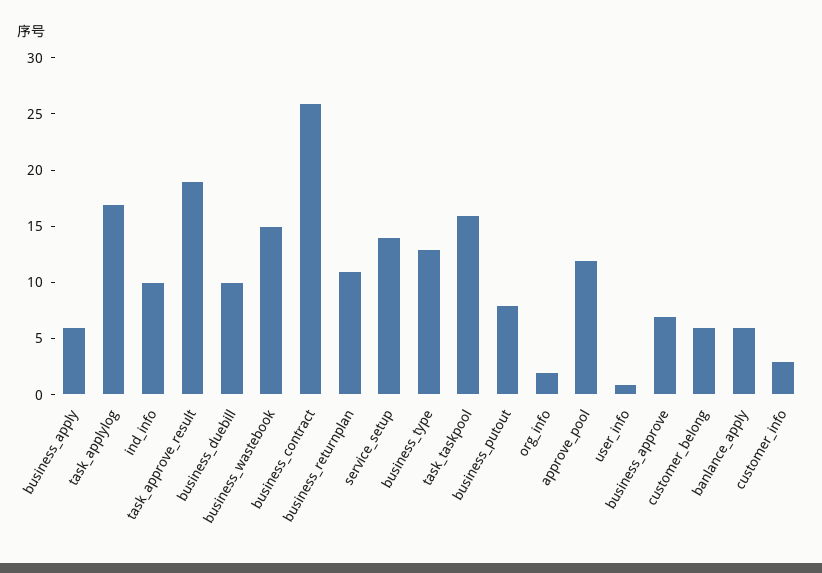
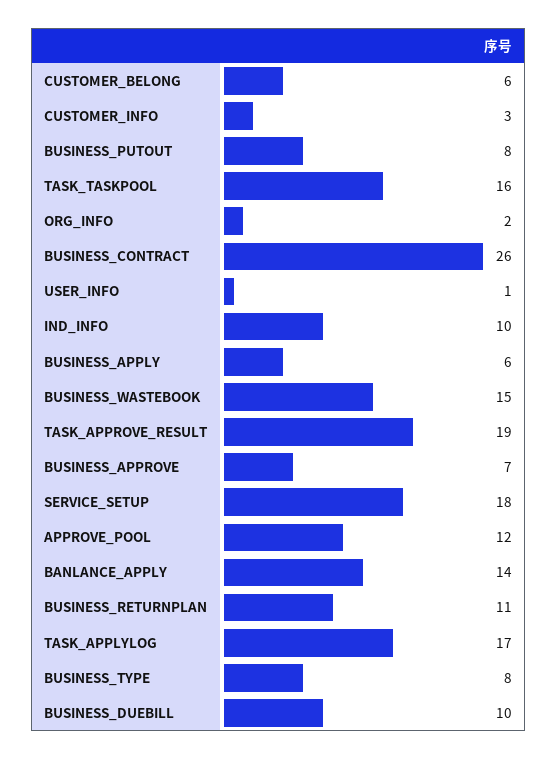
  {
    "business_apply": 6,
    "task_applylog": 17,
    "ind_info": 10,
    "task_approve_result": 19,
    "business_duebill": 10,
    "business_wastebook": 15,
    "business_contract": 26,
    "business_returnplan": 11,
-   "service_setup": 14,
+   "service_setup": 18,
-   "business_type": 13,
+   "business_type": 8,
    "task_taskpool": 16,
    "business_putout": 8,
    "org_info": 2,
    "approve_pool": 12,
    "user_info": 1,
    "business_approve": 7,
    "customer_belong": 6,
-   "banlance_apply": 6,
+   "banlance_apply": 14,
    "customer_info": 3
  }

